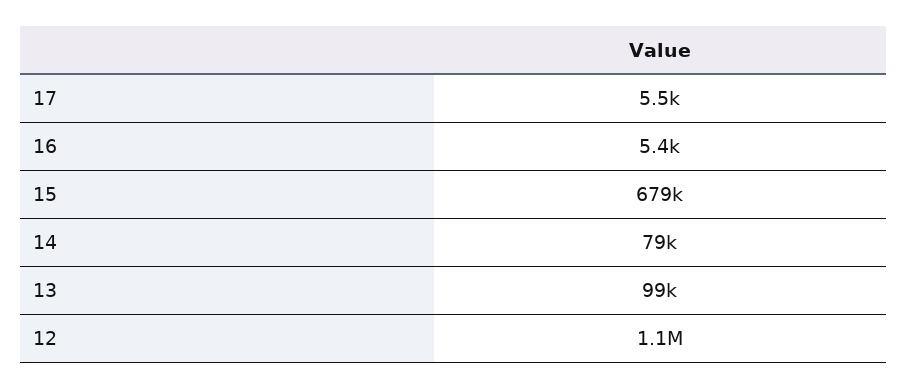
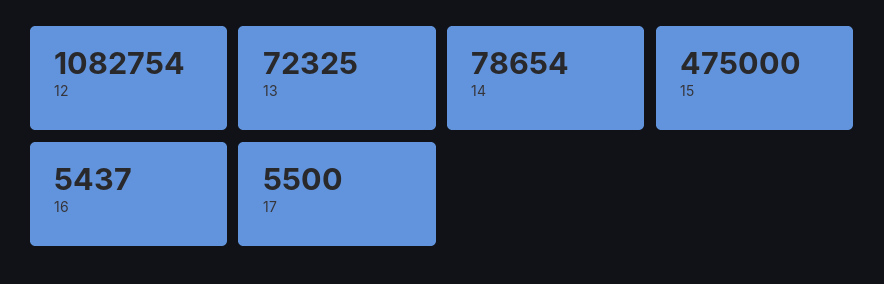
  {
    "17": 5500,
    "16": 5437,
-   "15": 679000,
+   "15": 475000,
    "14": 78654,
-   "13": 99000,
+   "13": 72325,
    "12": 1082754
  }

